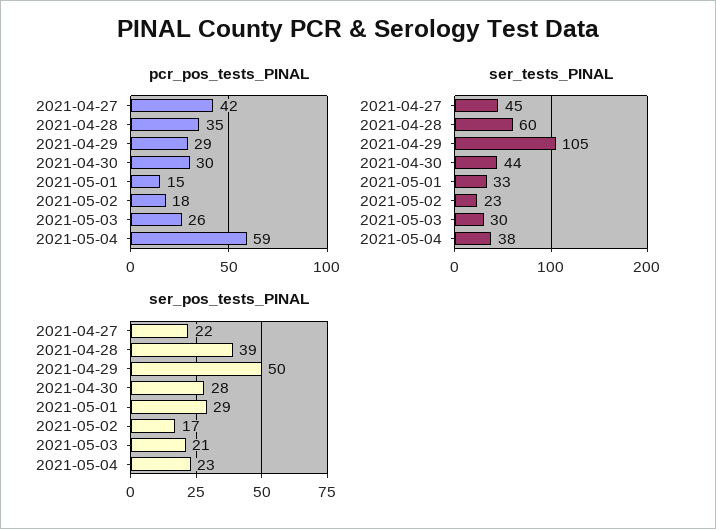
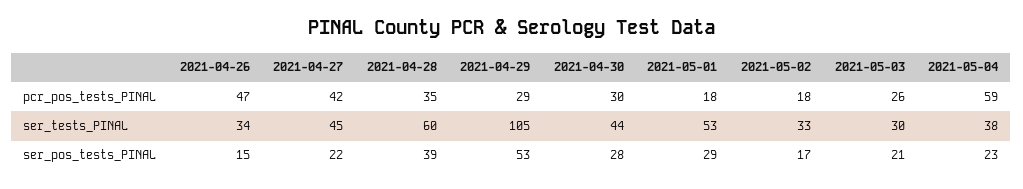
  {
    "pcr_pos_tests_PINAL": {
      "2021-04-27": 42,
      "2021-04-28": 35,
      "2021-04-29": 29,
      "2021-04-30": 30,
-     "2021-05-01": 15,
+     "2021-05-01": 18,
      "2021-05-02": 18,
      "2021-05-03": 26,
-     "2021-05-04": 59
+     "2021-05-04": 59,
+     "2021-04-26": 47
    },
    "ser_tests_PINAL": {
      "2021-04-27": 45,
      "2021-04-28": 60,
      "2021-04-29": 105,
      "2021-04-30": 44,
-     "2021-05-01": 33,
+     "2021-05-01": 53,
-     "2021-05-02": 23,
+     "2021-05-02": 33,
      "2021-05-03": 30,
-     "2021-05-04": 38
+     "2021-05-04": 38,
+     "2021-04-26": 34
    },
    "ser_pos_tests_PINAL": {
      "2021-04-27": 22,
      "2021-04-28": 39,
-     "2021-04-29": 50,
+     "2021-04-29": 53,
      "2021-04-30": 28,
      "2021-05-01": 29,
      "2021-05-02": 17,
      "2021-05-03": 21,
-     "2021-05-04": 23
+     "2021-05-04": 23,
+     "2021-04-26": 15
    }
  }

